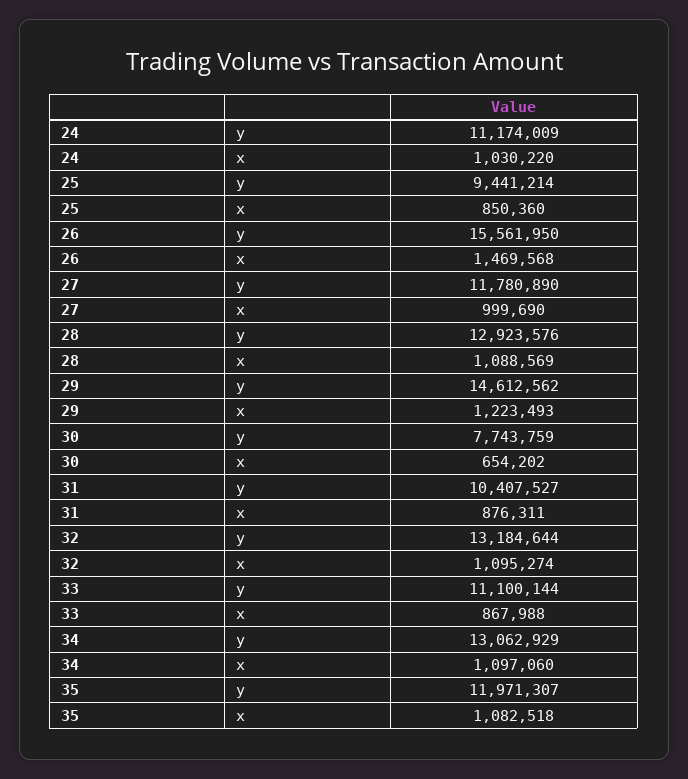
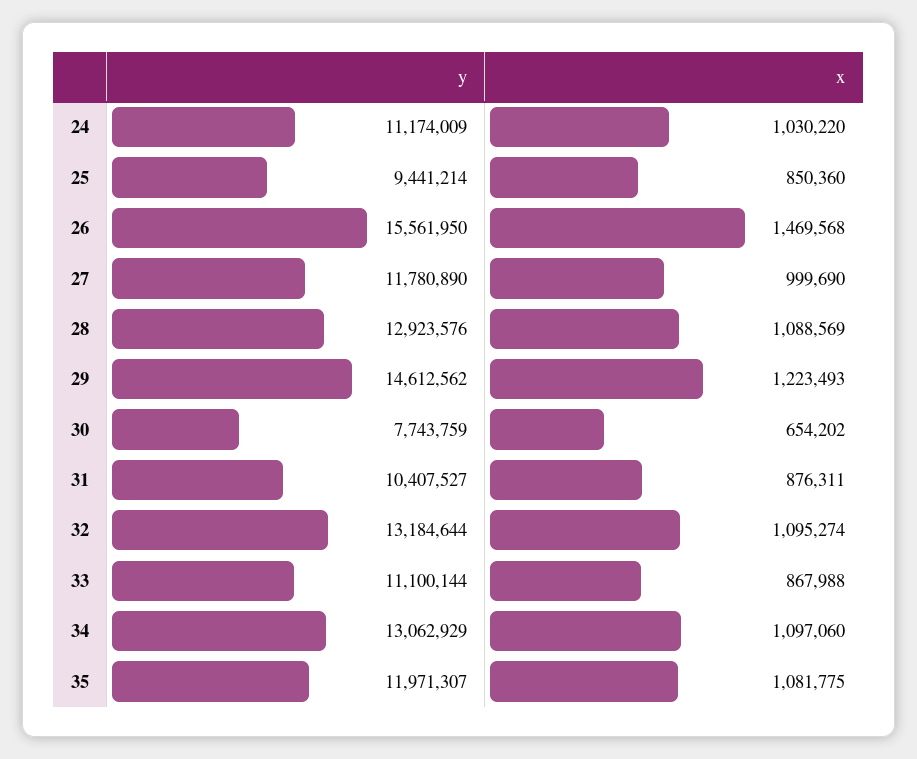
  {
    "24": {
      "y": 11174009,
      "x": 1030220
    },
    "25": {
      "y": 9441214,
      "x": 850360
    },
    "26": {
      "y": 15561950,
      "x": 1469568
    },
    "27": {
      "y": 11780890,
      "x": 999690
    },
    "28": {
      "y": 12923576,
      "x": 1088569
    },
    "29": {
      "y": 14612562,
      "x": 1223493
    },
    "30": {
      "y": 7743759,
      "x": 654202
    },
    "31": {
      "y": 10407527,
      "x": 876311
    },
    "32": {
      "y": 13184644,
      "x": 1095274
    },
    "33": {
      "y": 11100144,
      "x": 867988
    },
    "34": {
      "y": 13062929,
      "x": 1097060
    },
    "35": {
      "y": 11971307,
-     "x": 1082518
+     "x": 1081775
    }
  }

